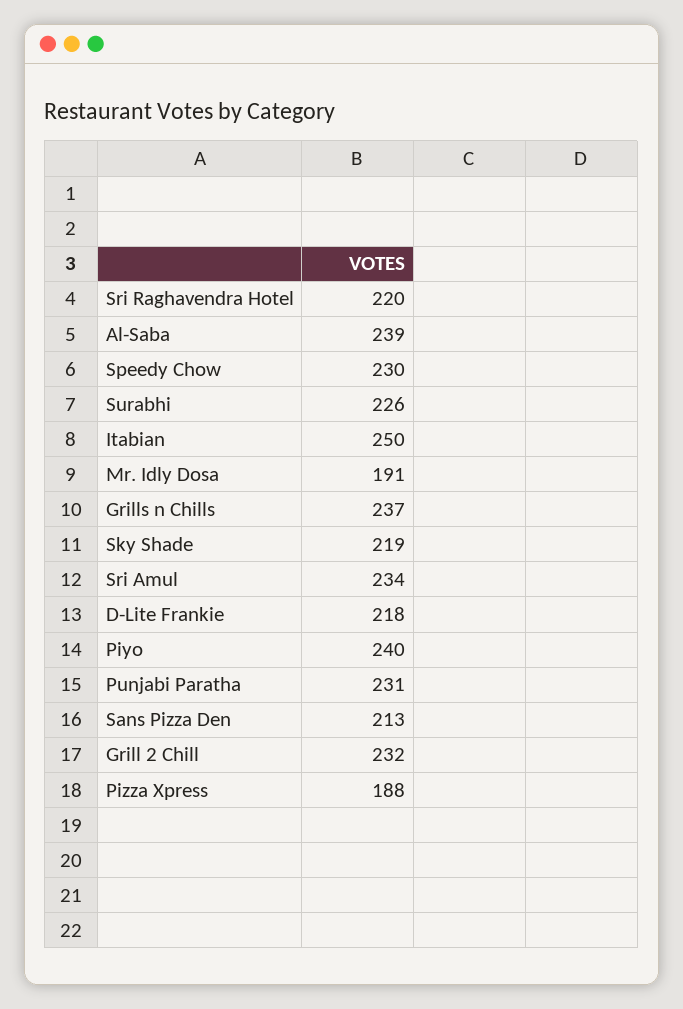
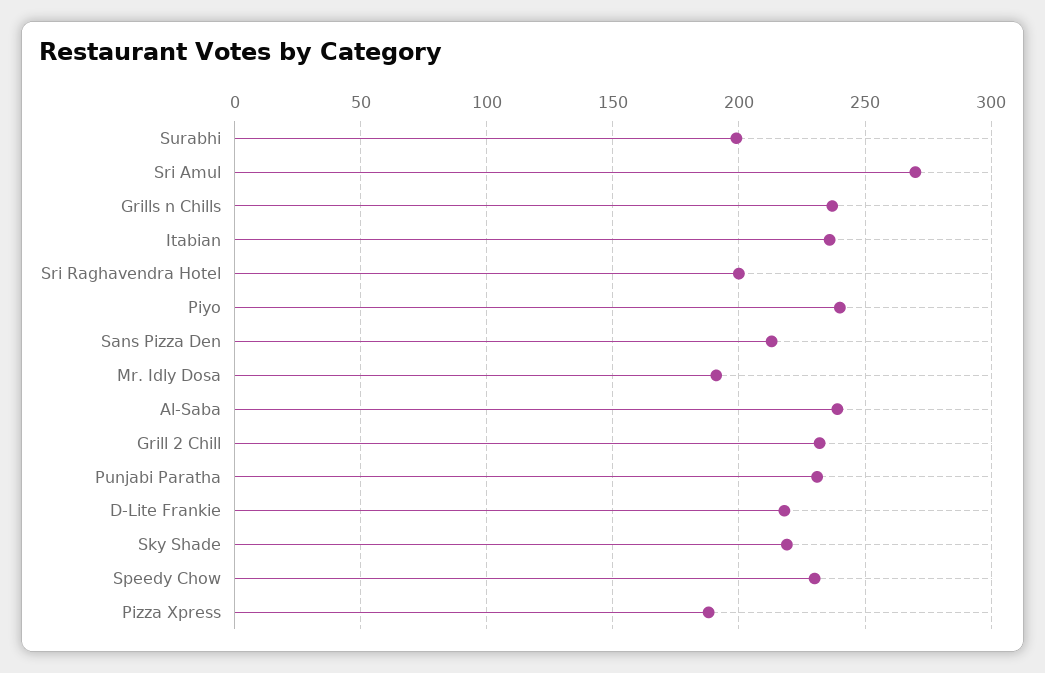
  {
-   "Sri Raghavendra Hotel": 220,
+   "Sri Raghavendra Hotel": 200,
    "Al-Saba": 239,
    "Speedy Chow": 230,
-   "Surabhi": 226,
+   "Surabhi": 200,
-   "Itabian": 250,
+   "Itabian": 235,
    "Mr. Idly Dosa": 191,
    "Grills n Chills": 237,
    "Sky Shade": 219,
-   "Sri Amul": 234,
+   "Sri Amul": 270,
    "D-Lite Frankie": 218,
    "Piyo": 240,
    "Punjabi Paratha": 231,
    "Sans Pizza Den": 213,
    "Grill 2 Chill": 232,
    "Pizza Xpress": 188
  }

